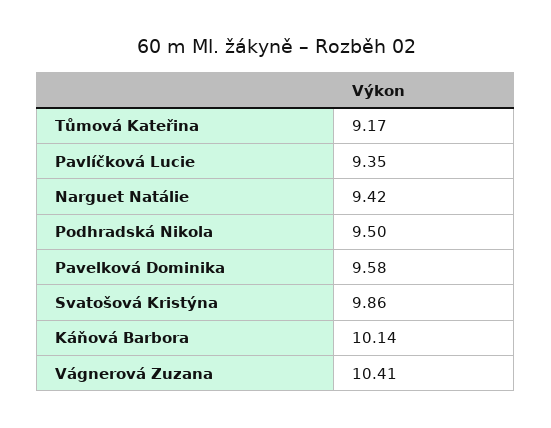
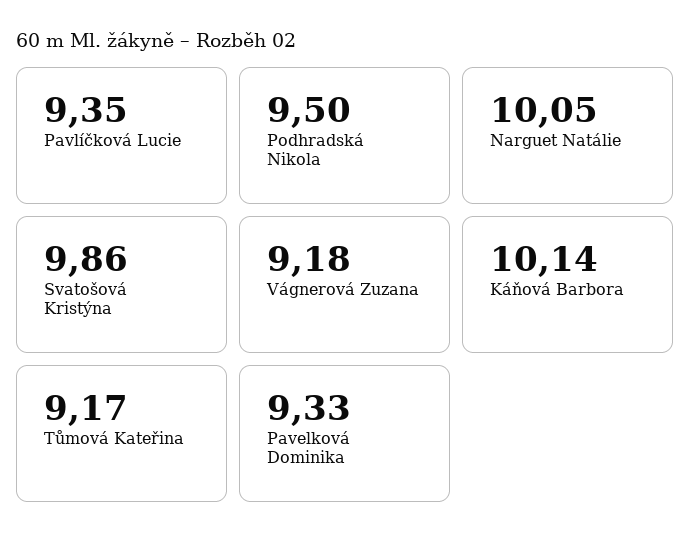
  {
    "Tůmová Kateřina": 9.17,
    "Pavlíčková Lucie": 9.35,
-   "Narguet Natálie": 9.42,
+   "Narguet Natálie": 10.05,
    "Podhradská Nikola": 9.5,
-   "Pavelková Dominika": 9.58,
+   "Pavelková Dominika": 9.33,
    "Svatošová Kristýna": 9.86,
    "Káňová Barbora": 10.14,
-   "Vágnerová Zuzana": 10.41
+   "Vágnerová Zuzana": 9.18
  }

